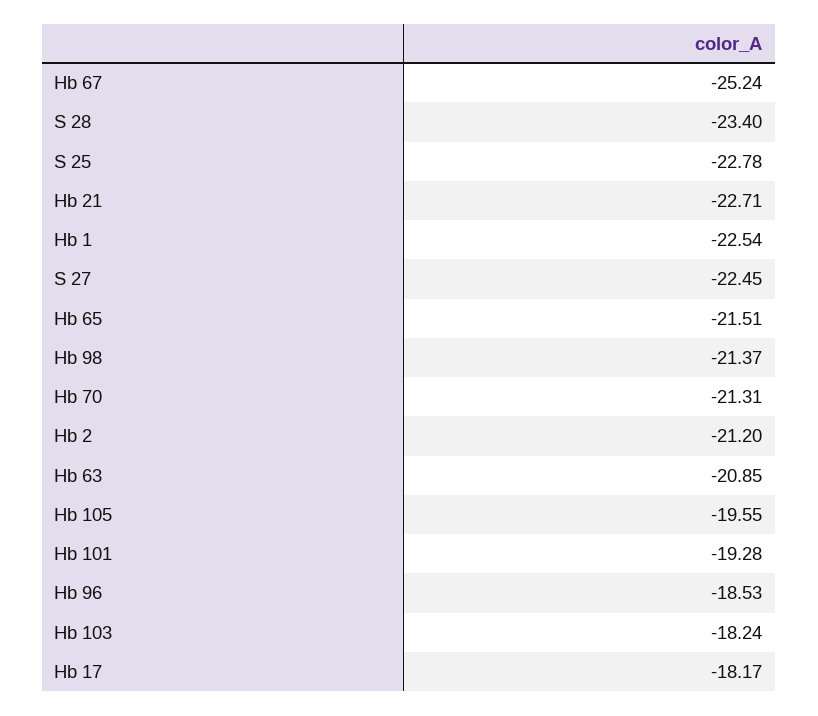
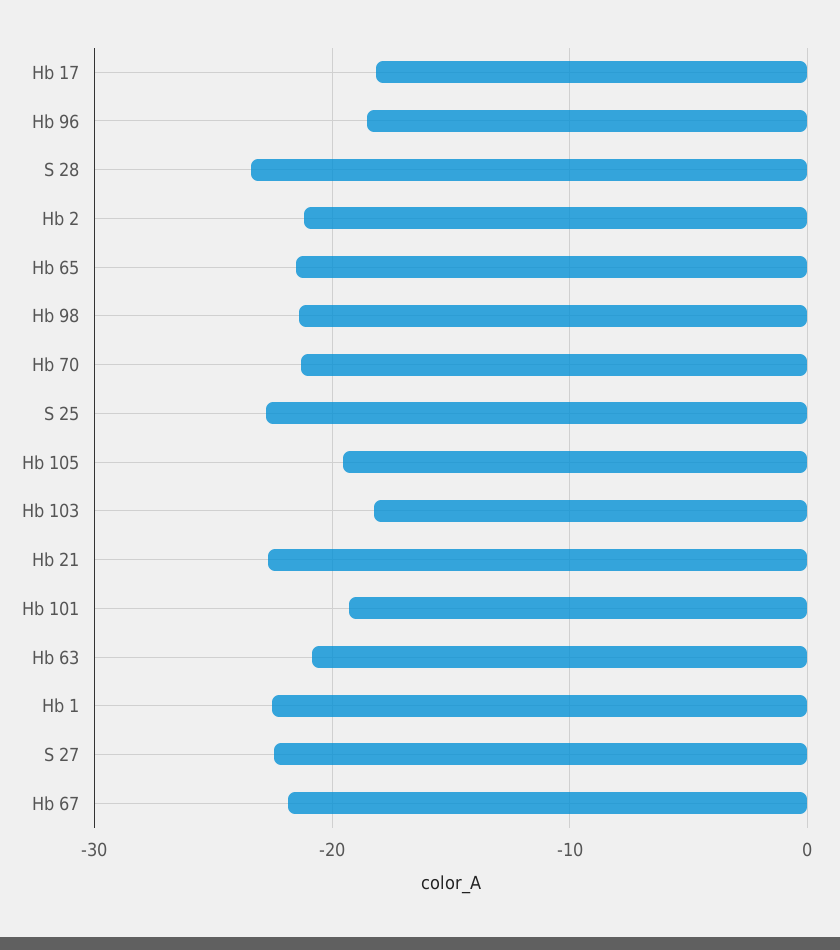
  {
-   "Hb 67": -25.24,
+   "Hb 67": -22,
    "S 28": -23.4,
    "S 25": -22.78,
    "Hb 21": -22.71,
    "Hb 1": -22.54,
    "S 27": -22.45,
    "Hb 65": -21.51,
    "Hb 98": -21.37,
    "Hb 70": -21.31,
    "Hb 2": -21.2,
    "Hb 63": -20.85,
    "Hb 105": -19.55,
    "Hb 101": -19.28,
    "Hb 96": -18.53,
    "Hb 103": -18.24,
    "Hb 17": -18.17
  }

